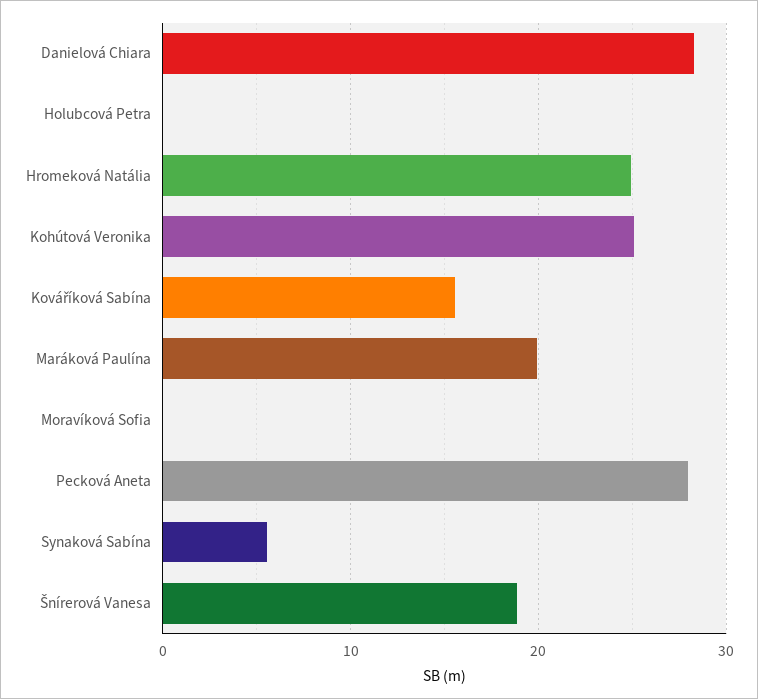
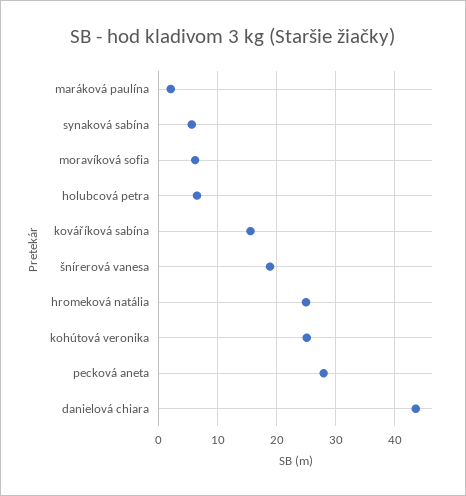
  {
-   "Danielová Chiara": 28,
+   "Danielová Chiara": 44,
-   "Holubcová Petra": 0,
+   "Holubcová Petra": 6,
    "Hromeková Natália": 25,
    "Kohútová Veronika": 25,
    "Kováříková Sabína": 16,
-   "Maráková Paulína": 20,
+   "Maráková Paulína": 2,
-   "Moravíková Sofia": 0,
+   "Moravíková Sofia": 6,
    "Pecková Aneta": 28,
    "Synaková Sabína": 6,
    "Šnírerová Vanesa": 19
  }

